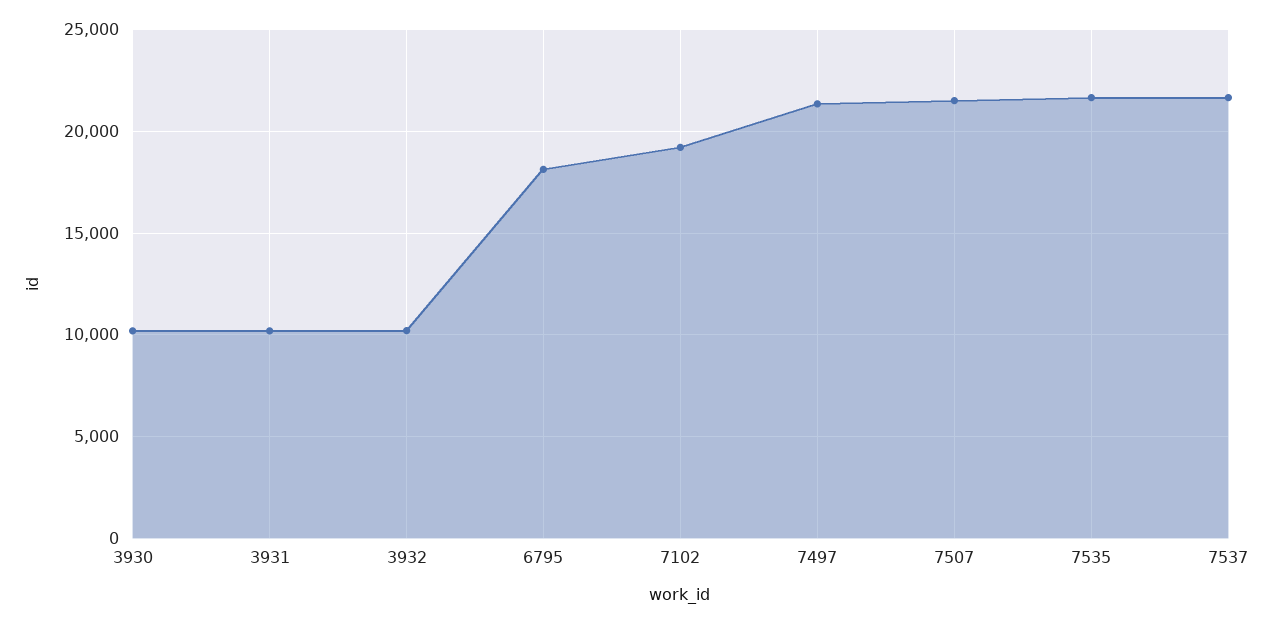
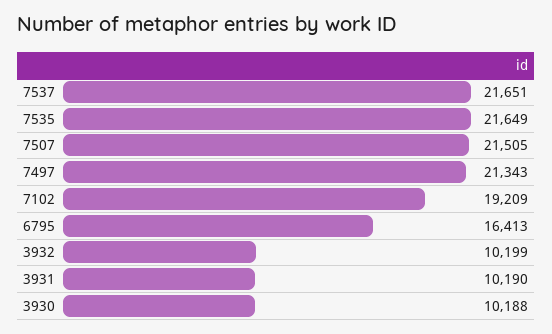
  {
    "3930": 10188,
    "3931": 10190,
    "3932": 10199,
-   "6795": 18000,
+   "6795": 16413,
    "7102": 19209,
    "7497": 21343,
    "7507": 21505,
    "7535": 21649,
    "7537": 21651
  }

